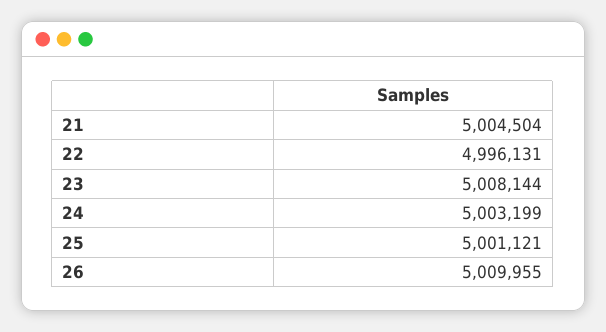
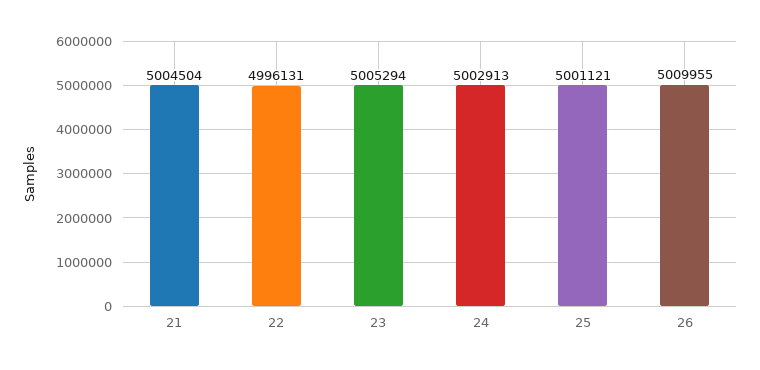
  {
    "21": 5004504,
    "22": 4996131,
-   "23": 5008144,
+   "23": 5005294,
-   "24": 5003199,
+   "24": 5002913,
    "25": 5001121,
    "26": 5009955
  }

